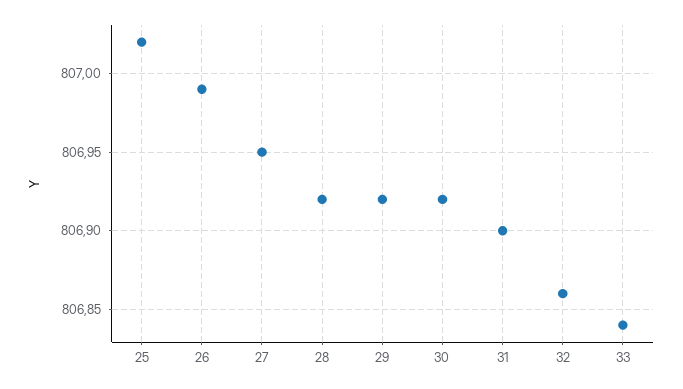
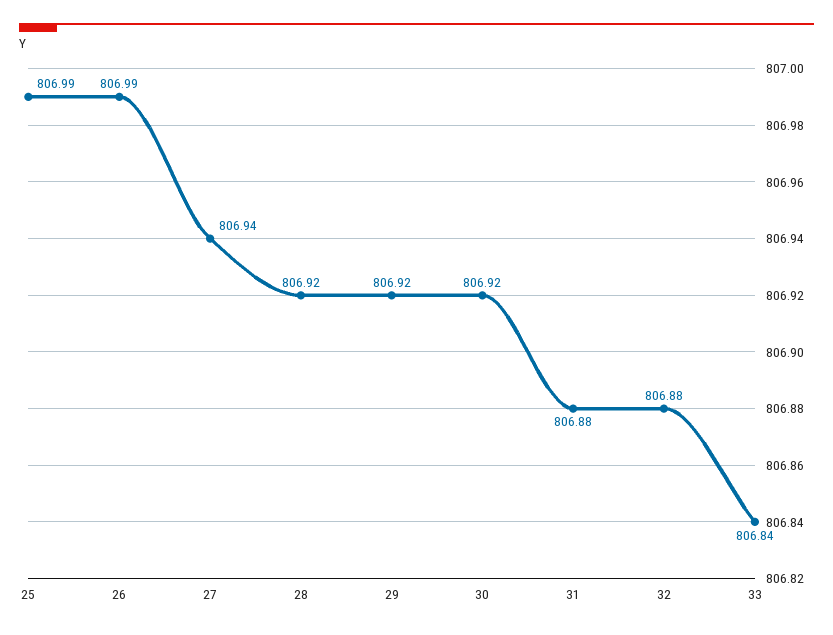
  {
-   "25": 807.02,
+   "25": 806.99,
    "26": 806.99,
-   "27": 806.95,
+   "27": 806.94,
    "28": 806.92,
    "29": 806.92,
    "30": 806.92,
-   "31": 806.9,
+   "31": 806.88,
-   "32": 806.86,
+   "32": 806.88,
    "33": 806.84
  }

